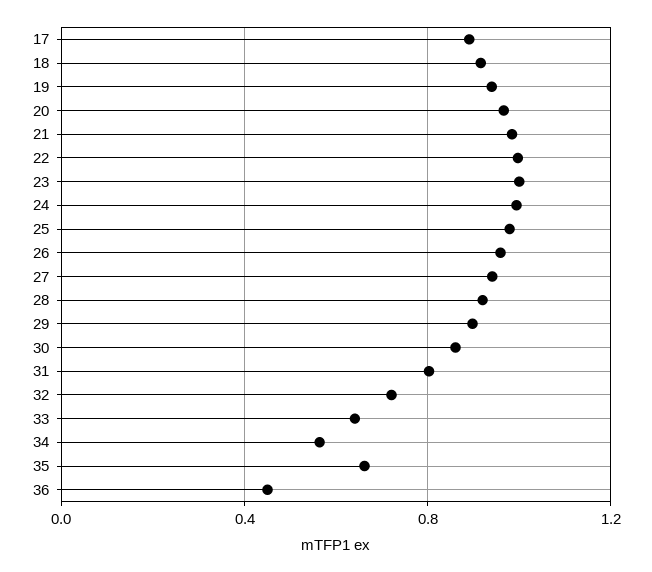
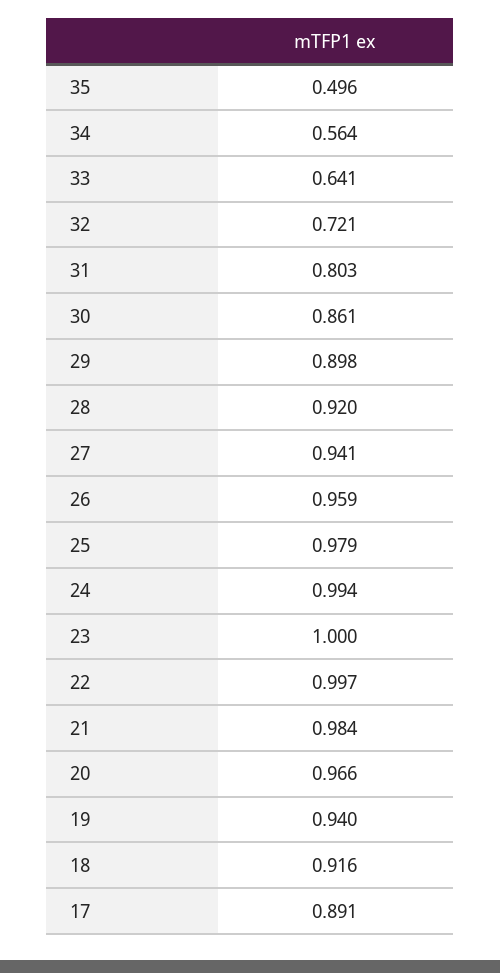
  {
    "17": 0.891,
    "18": 0.916,
    "19": 0.94,
    "20": 0.966,
    "21": 0.984,
    "22": 0.997,
    "23": 1,
    "24": 0.994,
    "25": 0.979,
    "26": 0.959,
    "27": 0.941,
    "28": 0.92,
    "29": 0.898,
    "30": 0.861,
    "31": 0.803,
    "32": 0.721,
    "33": 0.641,
    "34": 0.564,
-   "35": 0.65,
+   "35": 0.496
-   "36": 0.45
  }

